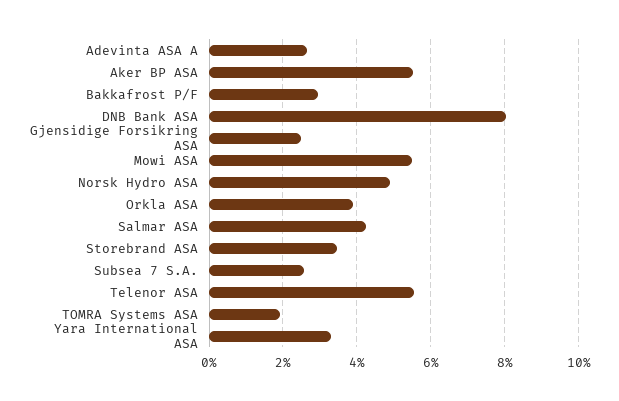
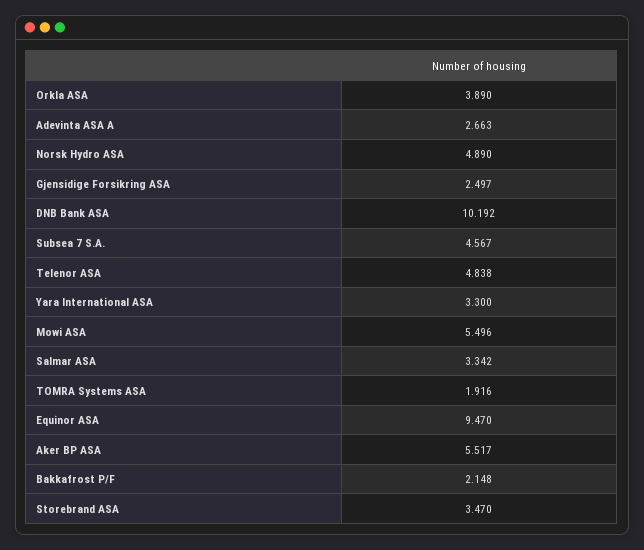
  {
    "Adevinta ASA A": 2.663,
    "Aker BP ASA": 5.517,
-   "Bakkafrost P/F": 3,
+   "Bakkafrost P/F": 2.148,
-   "DNB Bank ASA": 8,
+   "DNB Bank ASA": 10.192,
    "Gjensidige Forsikring ASA": 2.497,
    "Mowi ASA": 5.496,
    "Norsk Hydro ASA": 4.89,
    "Orkla ASA": 3.89,
-   "Salmar ASA": 4.2,
+   "Salmar ASA": 3.342,
    "Storebrand ASA": 3.47,
-   "Subsea 7 S.A.": 2.6,
+   "Subsea 7 S.A.": 4.567,
-   "Telenor ASA": 5.6,
+   "Telenor ASA": 4.838,
    "TOMRA Systems ASA": 1.916,
-   "Yara International ASA": 3.3
+   "Yara International ASA": 3.3,
+   "Equinor ASA": 9.47
  }

